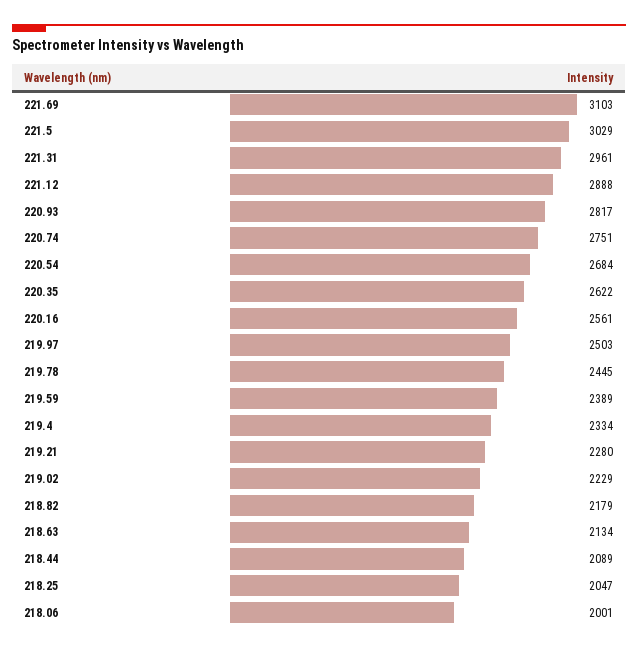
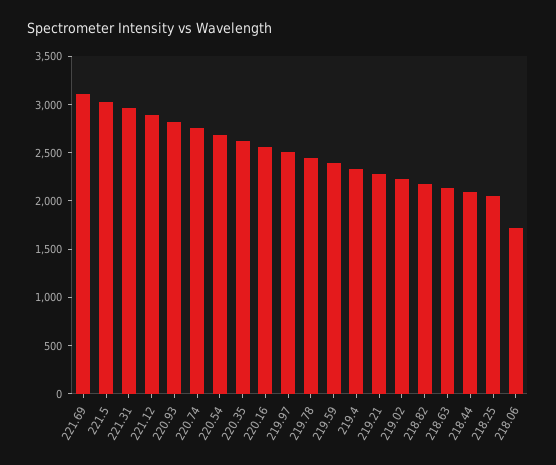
  {
    "221.69": 3103,
    "221.5": 3029,
    "221.31": 2961,
    "221.12": 2888,
    "220.93": 2817,
    "220.74": 2751,
    "220.54": 2684,
    "220.35": 2622,
    "220.16": 2561,
    "219.97": 2503,
    "219.78": 2445,
    "219.59": 2389,
    "219.4": 2334,
    "219.21": 2280,
    "219.02": 2229,
    "218.82": 2179,
    "218.63": 2134,
    "218.44": 2089,
    "218.25": 2047,
-   "218.06": 2001
+   "218.06": 1700
  }

